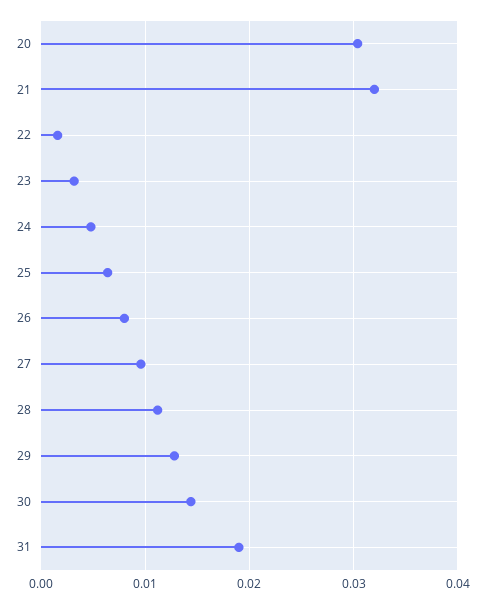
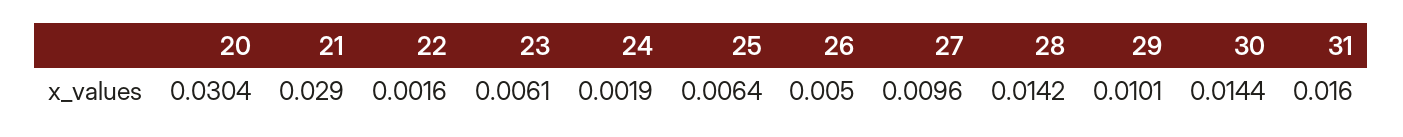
  {
    "20": 0.0304,
-   "21": 0.032,
+   "21": 0.029,
    "22": 0.0016,
-   "23": 0.003,
+   "23": 0.0061,
-   "24": 0.005,
+   "24": 0.0019,
    "25": 0.0064,
-   "26": 0.008,
+   "26": 0.005,
    "27": 0.0096,
-   "28": 0.011,
+   "28": 0.0142,
-   "29": 0.013,
+   "29": 0.0101,
    "30": 0.0144,
-   "31": 0.019
+   "31": 0.016
  }

